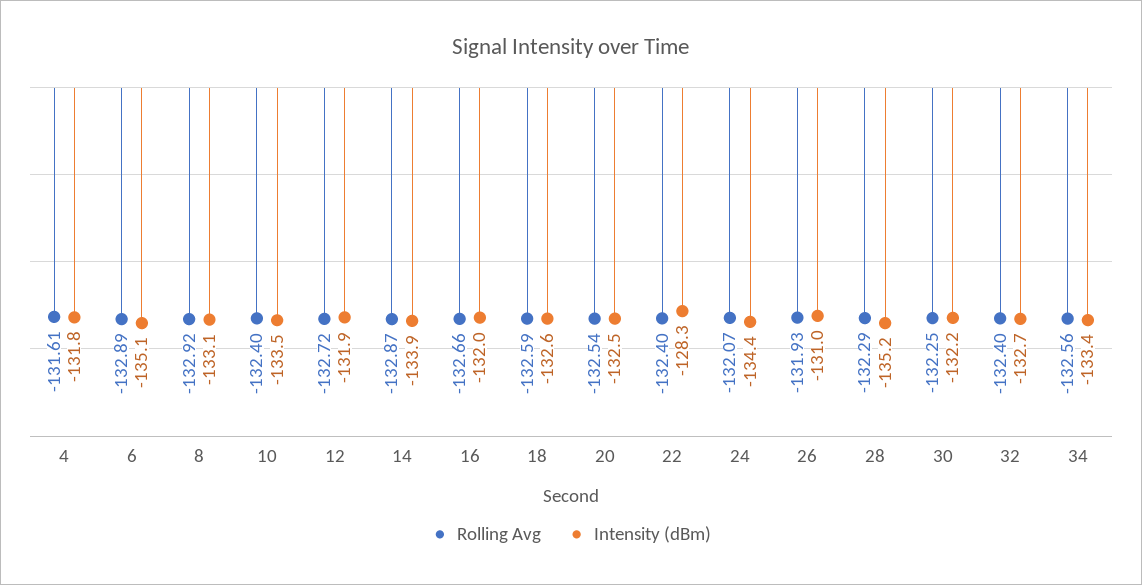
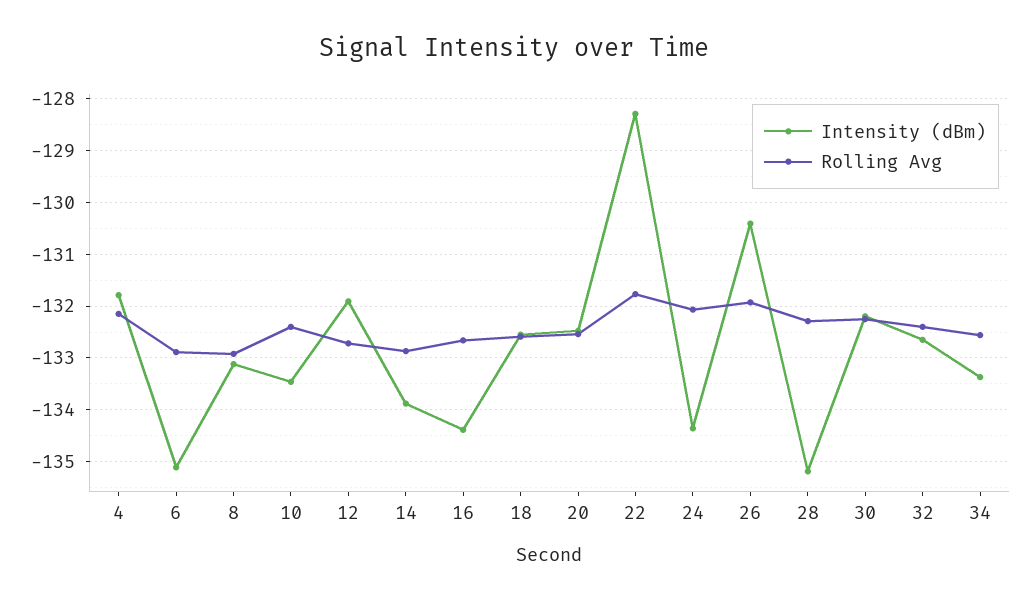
  {
    "Rolling Avg": {
-     "4": -131.61,
+     "4": -132.2,
      "6": -132.89,
      "8": -132.92,
      "10": -132.4,
      "12": -132.72,
      "14": -132.87,
      "16": -132.66,
      "18": -132.59,
      "20": -132.54,
-     "22": -132.4,
+     "22": -131.8,
      "24": -132.07,
      "26": -131.93,
      "28": -132.29,
      "30": -132.25,
      "32": -132.4,
      "34": -132.56
    },
    "Intensity (dBm)": {
      "4": -131.8,
      "6": -135.1,
      "8": -133.1,
      "10": -133.5,
      "12": -131.9,
      "14": -133.9,
-     "16": -132,
+     "16": -134.4,
      "18": -132.6,
      "20": -132.5,
      "22": -128.3,
      "24": -134.4,
-     "26": -131,
+     "26": -130.4,
      "28": -135.2,
      "30": -132.2,
      "32": -132.7,
      "34": -133.4
    }
  }

